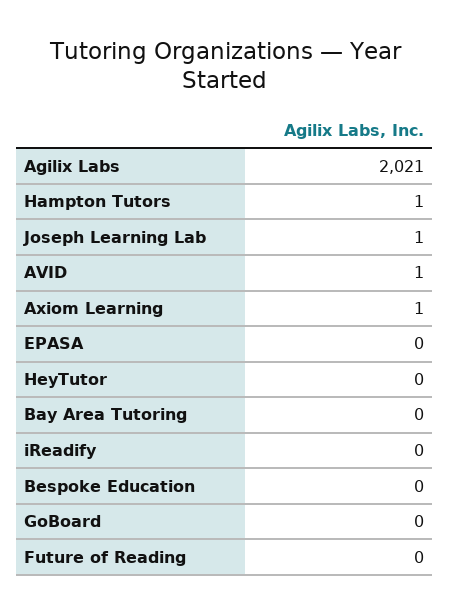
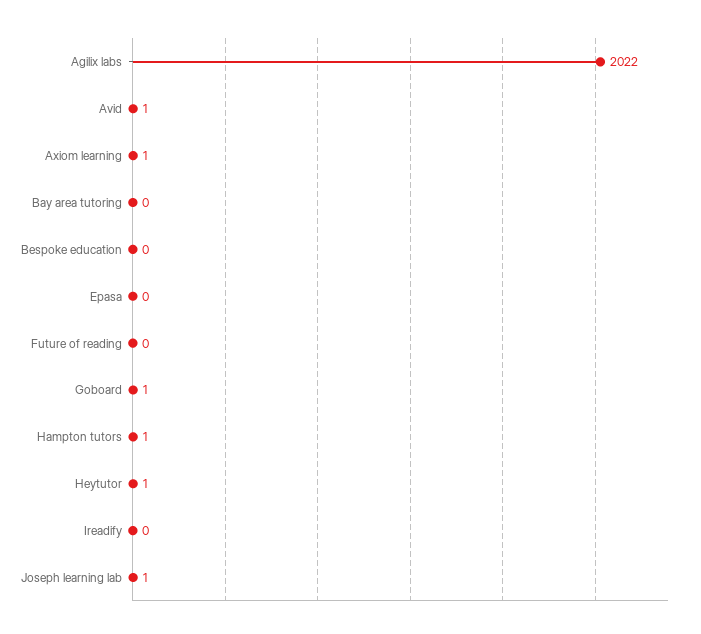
  {
-   "Agilix Labs": 2021,
+   "Agilix Labs": 2022,
    "Hampton Tutors": 1,
    "Joseph Learning Lab": 1,
    "AVID": 1,
    "Axiom Learning": 1,
    "EPASA": 0,
-   "HeyTutor": 0,
+   "HeyTutor": 1,
    "Bay Area Tutoring": 0,
    "iReadify": 0,
    "Bespoke Education": 0,
-   "GoBoard": 0,
+   "GoBoard": 1,
    "Future of Reading": 0
  }

